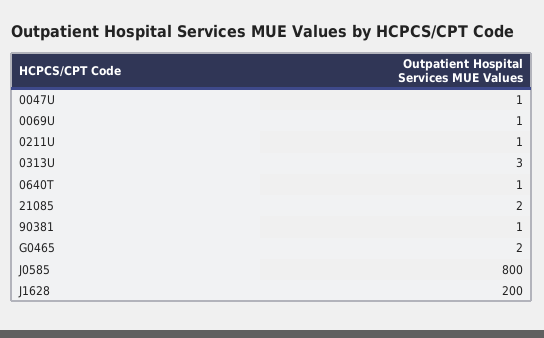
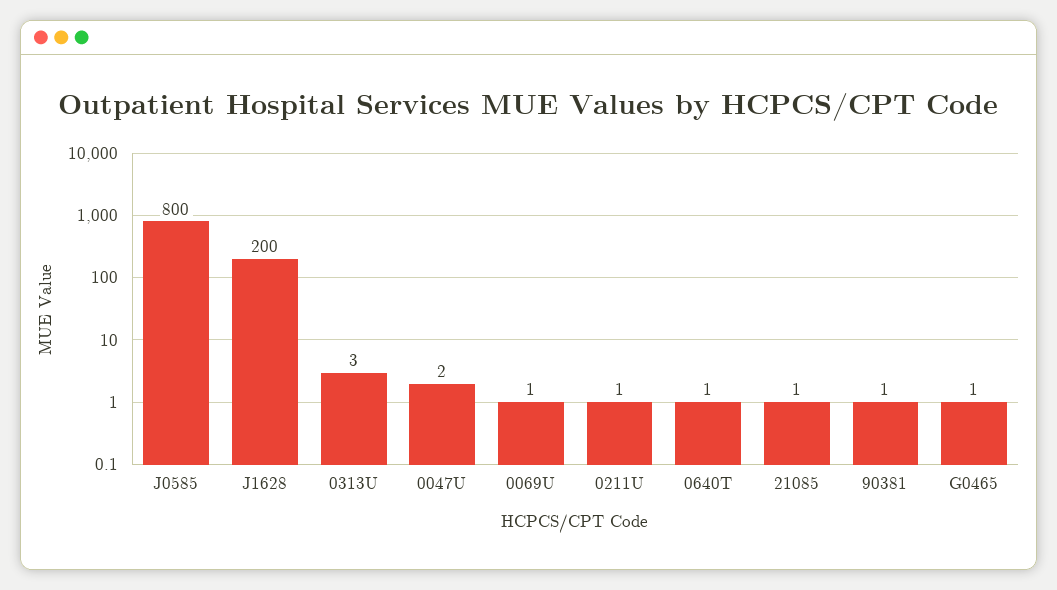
  {
-   "0047U": 1,
+   "0047U": 2,
    "0069U": 1,
    "0211U": 1,
    "0313U": 3,
    "0640T": 1,
-   "21085": 2,
+   "21085": 1,
    "90381": 1,
-   "G0465": 2,
+   "G0465": 1,
    "J0585": 800,
    "J1628": 200
  }

